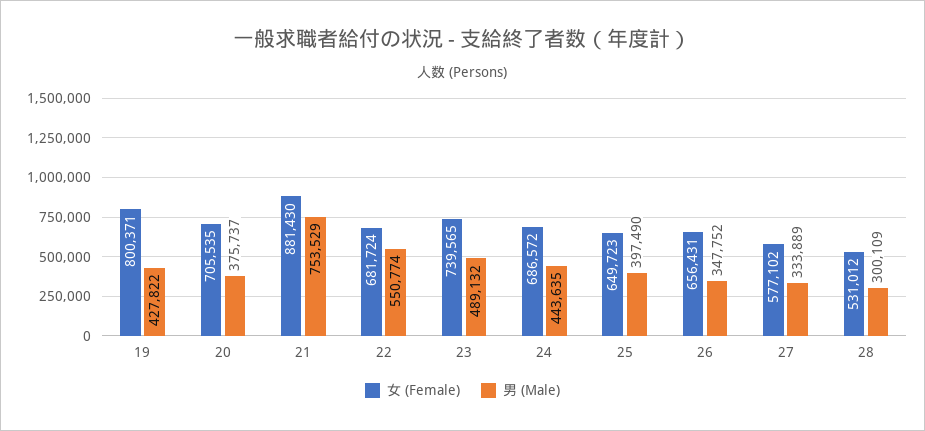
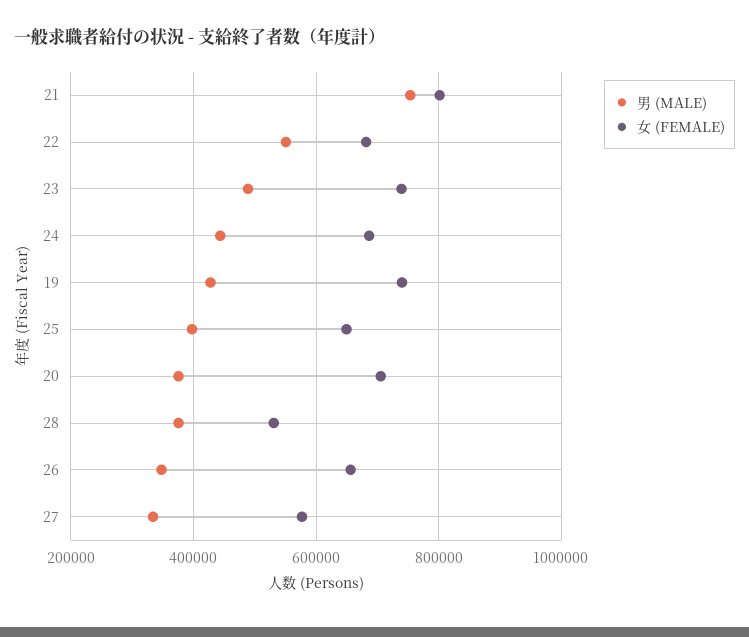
  {
    "女 (Female)": {
-     "19": 800371,
+     "19": 740000,
      "20": 705535,
-     "21": 881430,
+     "21": 800000,
      "22": 681724,
      "23": 739565,
      "24": 686572,
      "25": 649723,
      "26": 656431,
      "27": 577102,
      "28": 531012
    },
    "男 (Male)": {
      "19": 427822,
      "20": 375737,
      "21": 753529,
      "22": 550774,
      "23": 489132,
      "24": 443635,
      "25": 397490,
      "26": 347752,
      "27": 333889,
-     "28": 300109
+     "28": 380000
    }
  }

